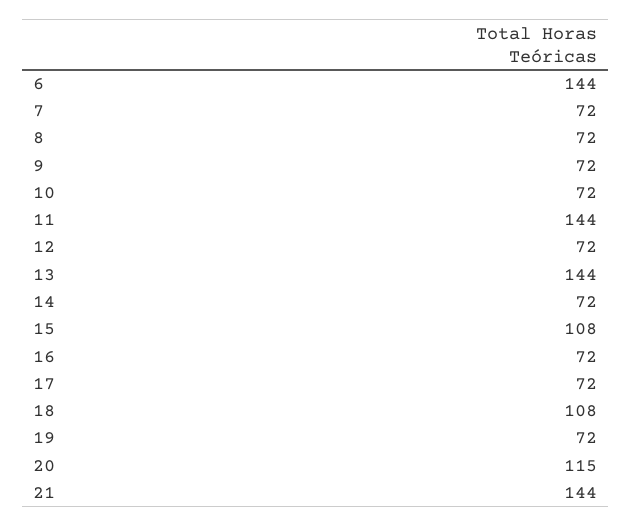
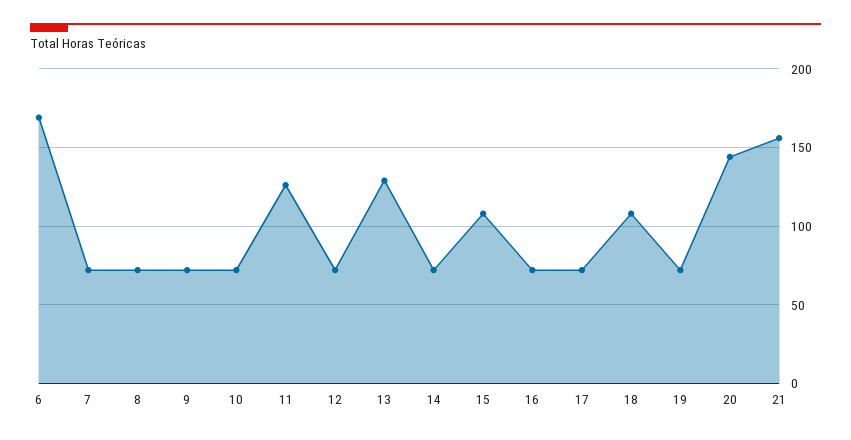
  {
-   "6": 144,
+   "6": 170,
    "7": 72,
    "8": 72,
    "9": 72,
    "10": 72,
-   "11": 144,
+   "11": 125,
    "12": 72,
-   "13": 144,
+   "13": 130,
    "14": 72,
    "15": 108,
    "16": 72,
    "17": 72,
    "18": 108,
    "19": 72,
-   "20": 115,
+   "20": 145,
-   "21": 144
+   "21": 155
  }

